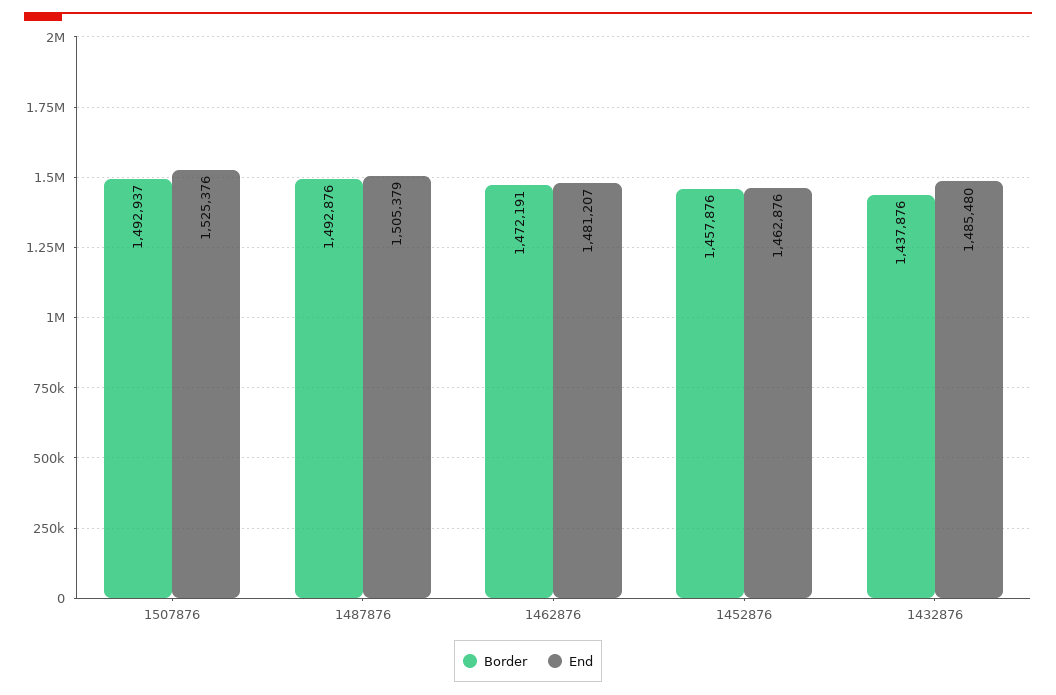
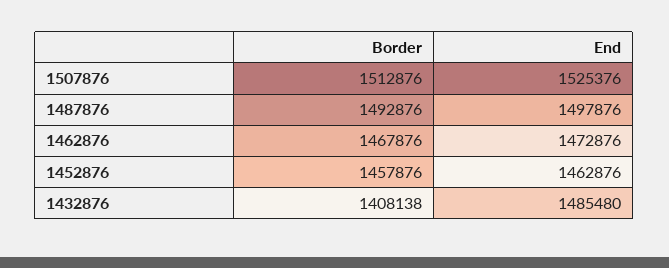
  {
    "Border": {
-     "1507876": 1492937,
+     "1507876": 1512876,
      "1487876": 1492876,
-     "1462876": 1472191,
+     "1462876": 1467876,
      "1452876": 1457876,
-     "1432876": 1437876
+     "1432876": 1408138
    },
    "End": {
      "1507876": 1525376,
-     "1487876": 1505379,
+     "1487876": 1497876,
-     "1462876": 1481207,
+     "1462876": 1472876,
      "1452876": 1462876,
      "1432876": 1485480
    }
  }

